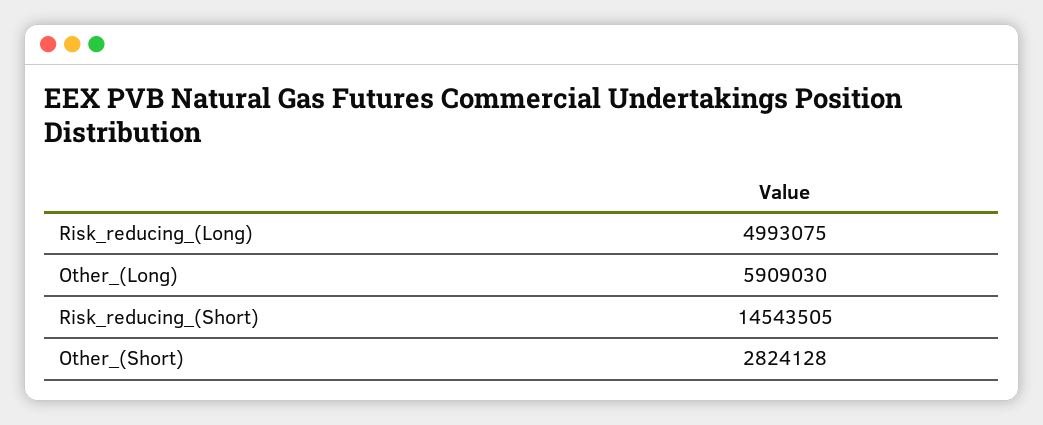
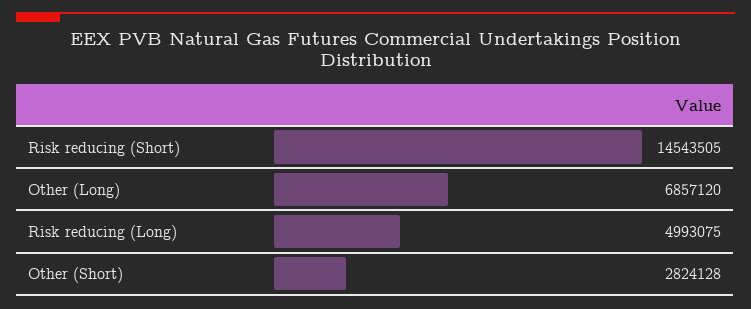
  {
    "Risk_reducing_(Long)": 4993075,
-   "Other_(Long)": 5909030,
+   "Other_(Long)": 6857120,
    "Risk_reducing_(Short)": 14543505,
    "Other_(Short)": 2824128
  }

